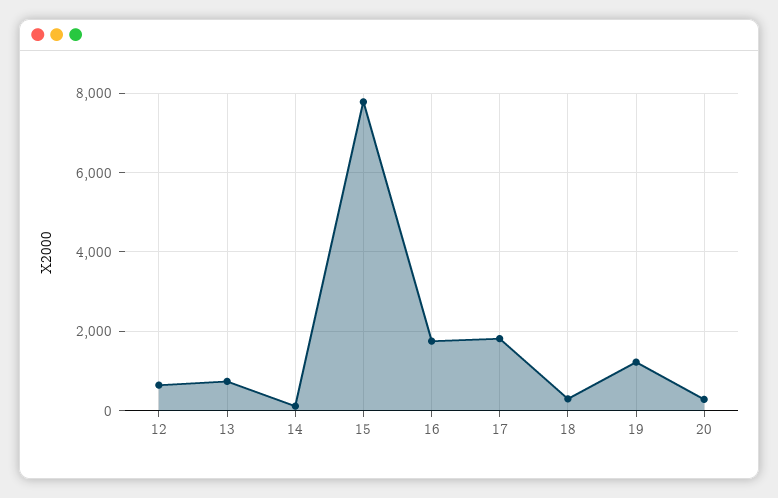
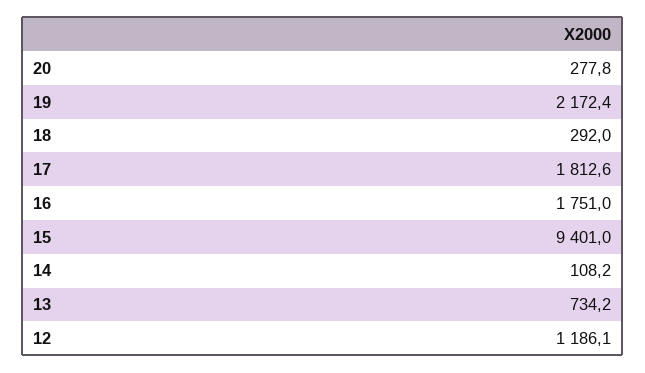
  {
-   "12": 600,
+   "12": 1186.1,
    "13": 734.2,
    "14": 108.2,
-   "15": 7800,
+   "15": 9401,
    "16": 1751,
    "17": 1812.6,
    "18": 292,
-   "19": 1200,
+   "19": 2172.4,
    "20": 277.8
  }

